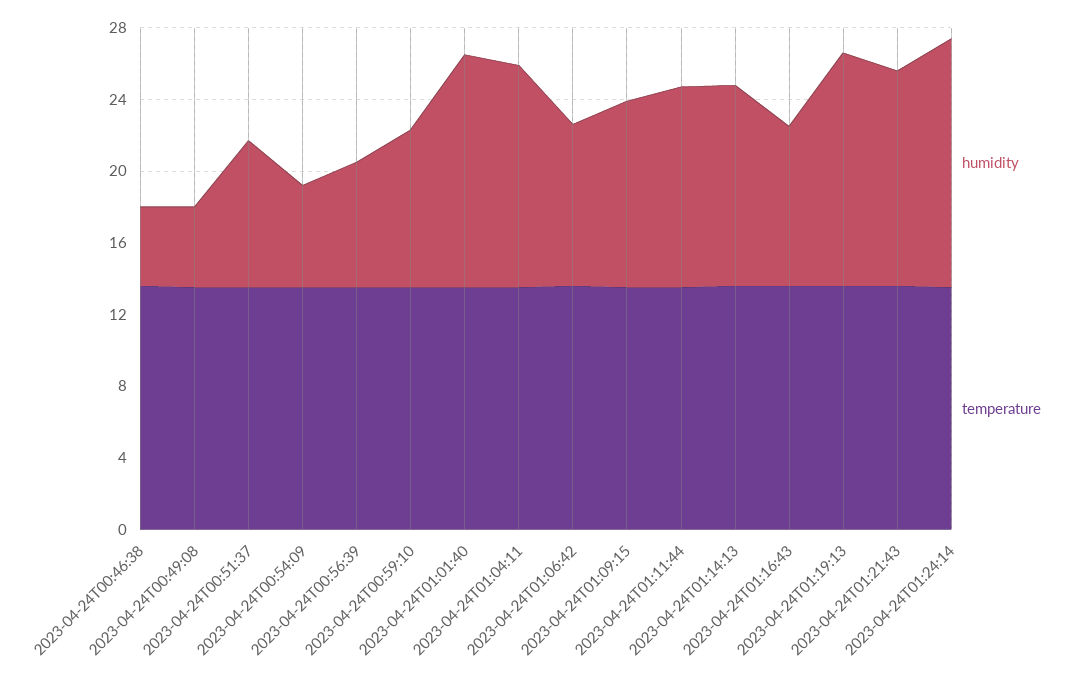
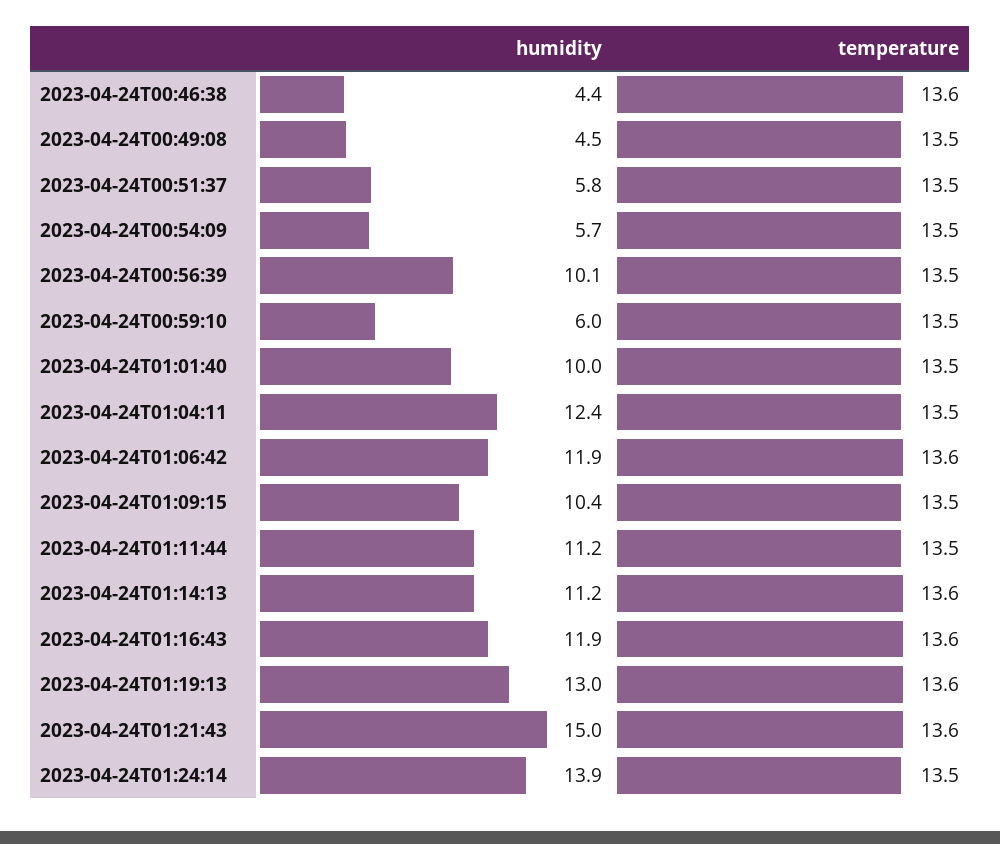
  {
    "humidity": {
      "2023-04-24T00:46:38": 4.4,
      "2023-04-24T00:49:08": 4.5,
-     "2023-04-24T00:51:37": 8,
+     "2023-04-24T00:51:37": 5.8,
      "2023-04-24T00:54:09": 5.7,
-     "2023-04-24T00:56:39": 7,
+     "2023-04-24T00:56:39": 10.1,
-     "2023-04-24T00:59:10": 9,
+     "2023-04-24T00:59:10": 6,
-     "2023-04-24T01:01:40": 13,
+     "2023-04-24T01:01:40": 10,
      "2023-04-24T01:04:11": 12.4,
-     "2023-04-24T01:06:42": 9,
+     "2023-04-24T01:06:42": 11.9,
      "2023-04-24T01:09:15": 10.4,
      "2023-04-24T01:11:44": 11.2,
      "2023-04-24T01:14:13": 11.2,
-     "2023-04-24T01:16:43": 9,
+     "2023-04-24T01:16:43": 11.9,
      "2023-04-24T01:19:13": 13,
-     "2023-04-24T01:21:43": 12,
+     "2023-04-24T01:21:43": 15,
      "2023-04-24T01:24:14": 13.9
    },
    "temperature": {
      "2023-04-24T00:46:38": 13.6,
      "2023-04-24T00:49:08": 13.5,
      "2023-04-24T00:51:37": 13.5,
      "2023-04-24T00:54:09": 13.5,
      "2023-04-24T00:56:39": 13.5,
      "2023-04-24T00:59:10": 13.5,
      "2023-04-24T01:01:40": 13.5,
      "2023-04-24T01:04:11": 13.5,
      "2023-04-24T01:06:42": 13.6,
      "2023-04-24T01:09:15": 13.5,
      "2023-04-24T01:11:44": 13.5,
      "2023-04-24T01:14:13": 13.6,
      "2023-04-24T01:16:43": 13.6,
      "2023-04-24T01:19:13": 13.6,
      "2023-04-24T01:21:43": 13.6,
      "2023-04-24T01:24:14": 13.5
    }
  }

